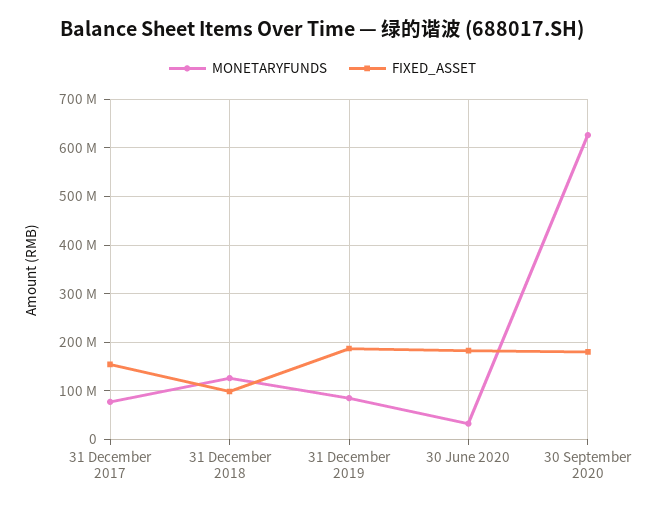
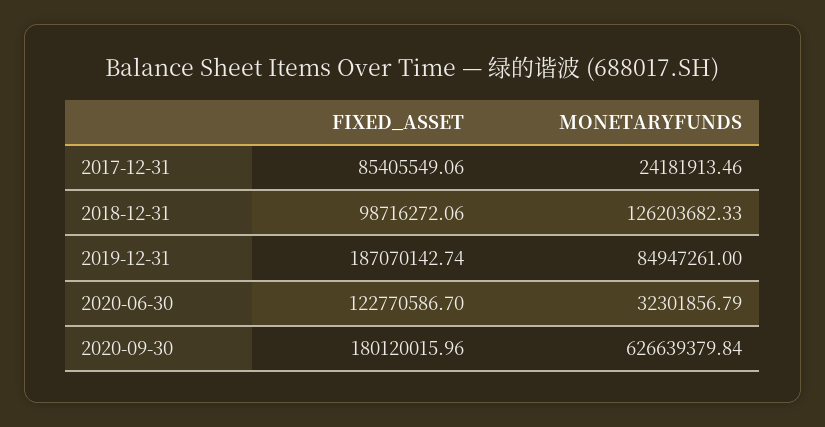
  {
    "MONETARYFUNDS": {
-     "31 December 2017": 80000000,
+     "31 December 2017": 24181913.46,
      "31 December 2018": 126203682.33,
      "31 December 2019": 84947261,
      "30 June 2020": 32301856.79,
      "30 September 2020": 626639379.84
    },
    "FIXED_ASSET": {
-     "31 December 2017": 160000000,
+     "31 December 2017": 85405549.06,
      "31 December 2018": 98716272.06,
      "31 December 2019": 187070142.74,
-     "30 June 2020": 180000000,
+     "30 June 2020": 122770586.7,
      "30 September 2020": 180120015.96
    }
  }

